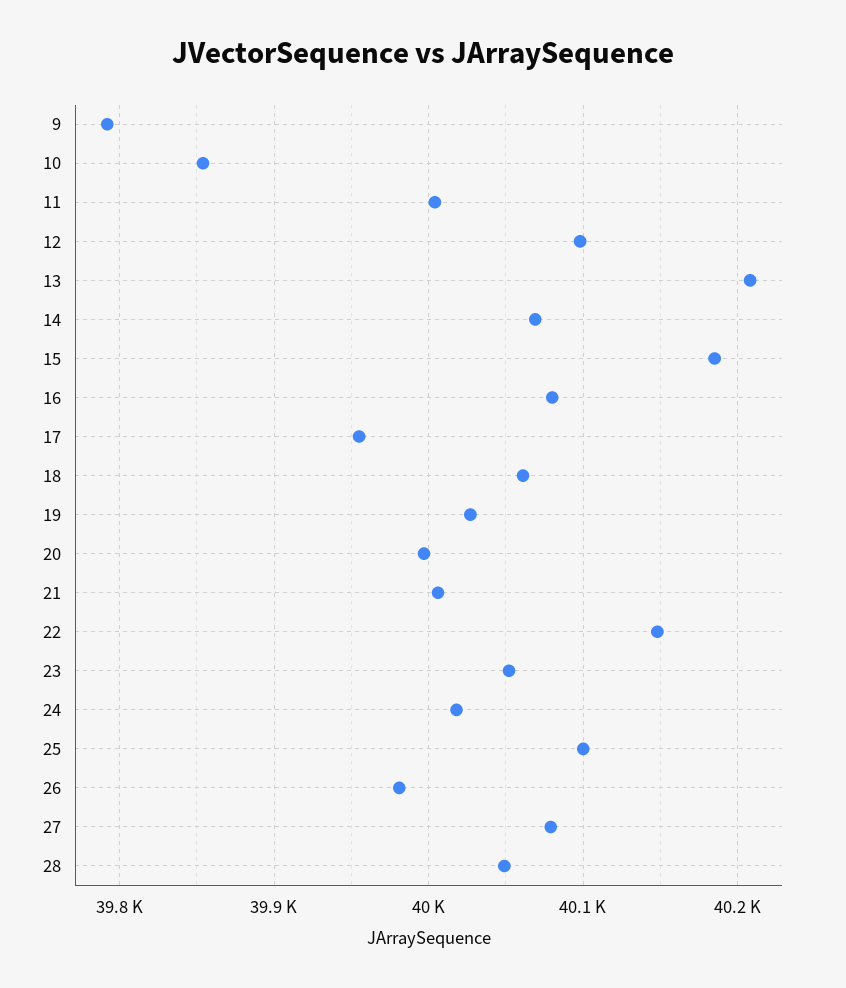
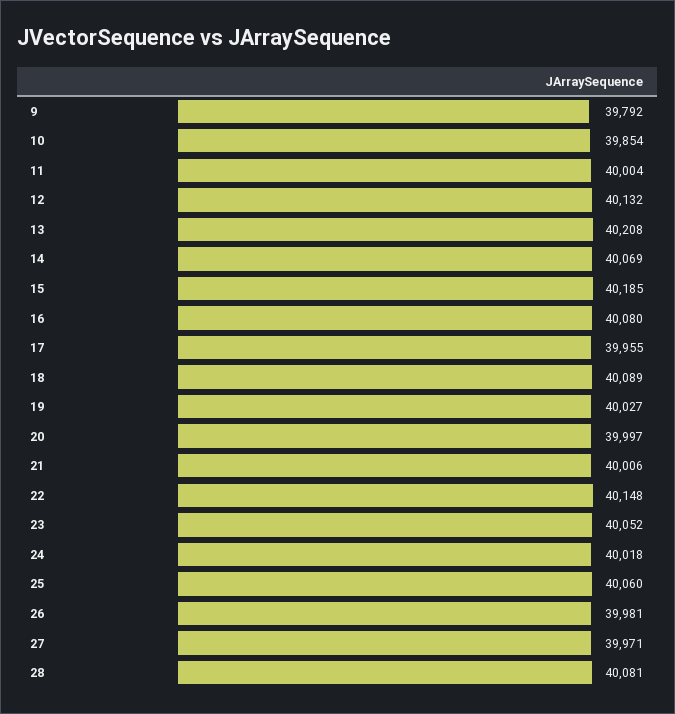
  {
    "9": 39792,
    "10": 39854,
    "11": 40004,
-   "12": 40100,
+   "12": 40132,
    "13": 40208,
    "14": 40069,
    "15": 40185,
    "16": 40080,
    "17": 39955,
-   "18": 40060,
+   "18": 40089,
    "19": 40027,
    "20": 39997,
    "21": 40006,
    "22": 40148,
    "23": 40052,
    "24": 40018,
-   "25": 40100,
+   "25": 40060,
    "26": 39981,
-   "27": 40080,
+   "27": 39971,
-   "28": 40050
+   "28": 40081
  }

